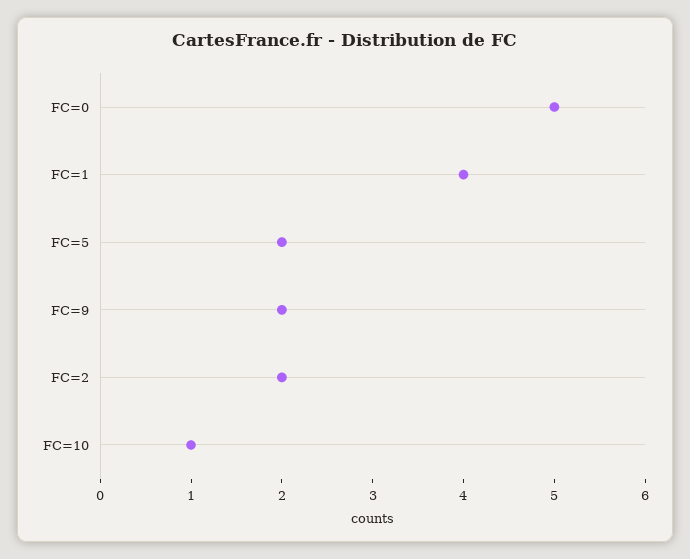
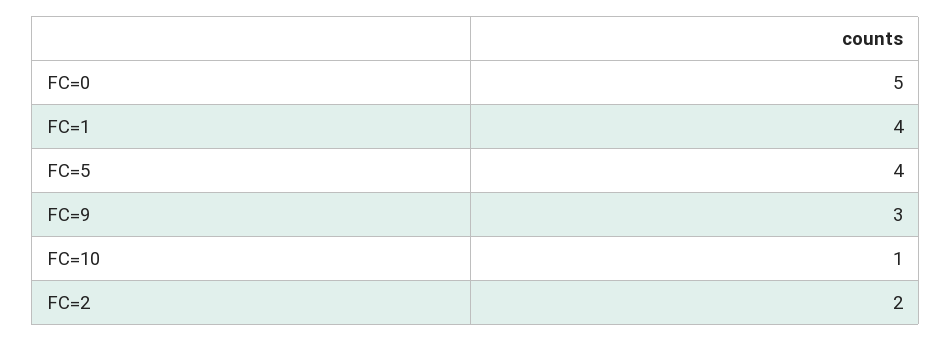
  {
    "FC=0": 5,
    "FC=1": 4,
-   "FC=5": 2,
+   "FC=5": 4,
-   "FC=9": 2,
+   "FC=9": 3,
    "FC=2": 2,
    "FC=10": 1
  }

